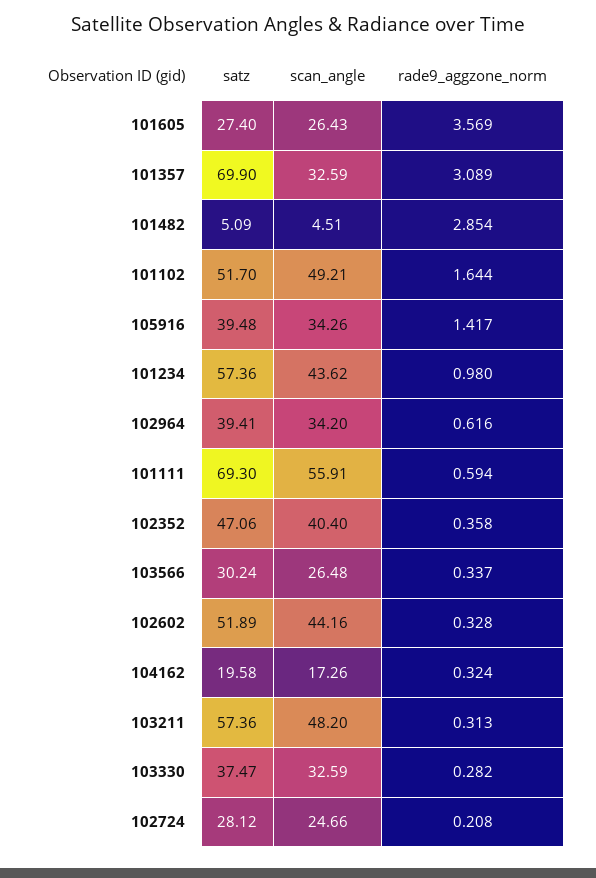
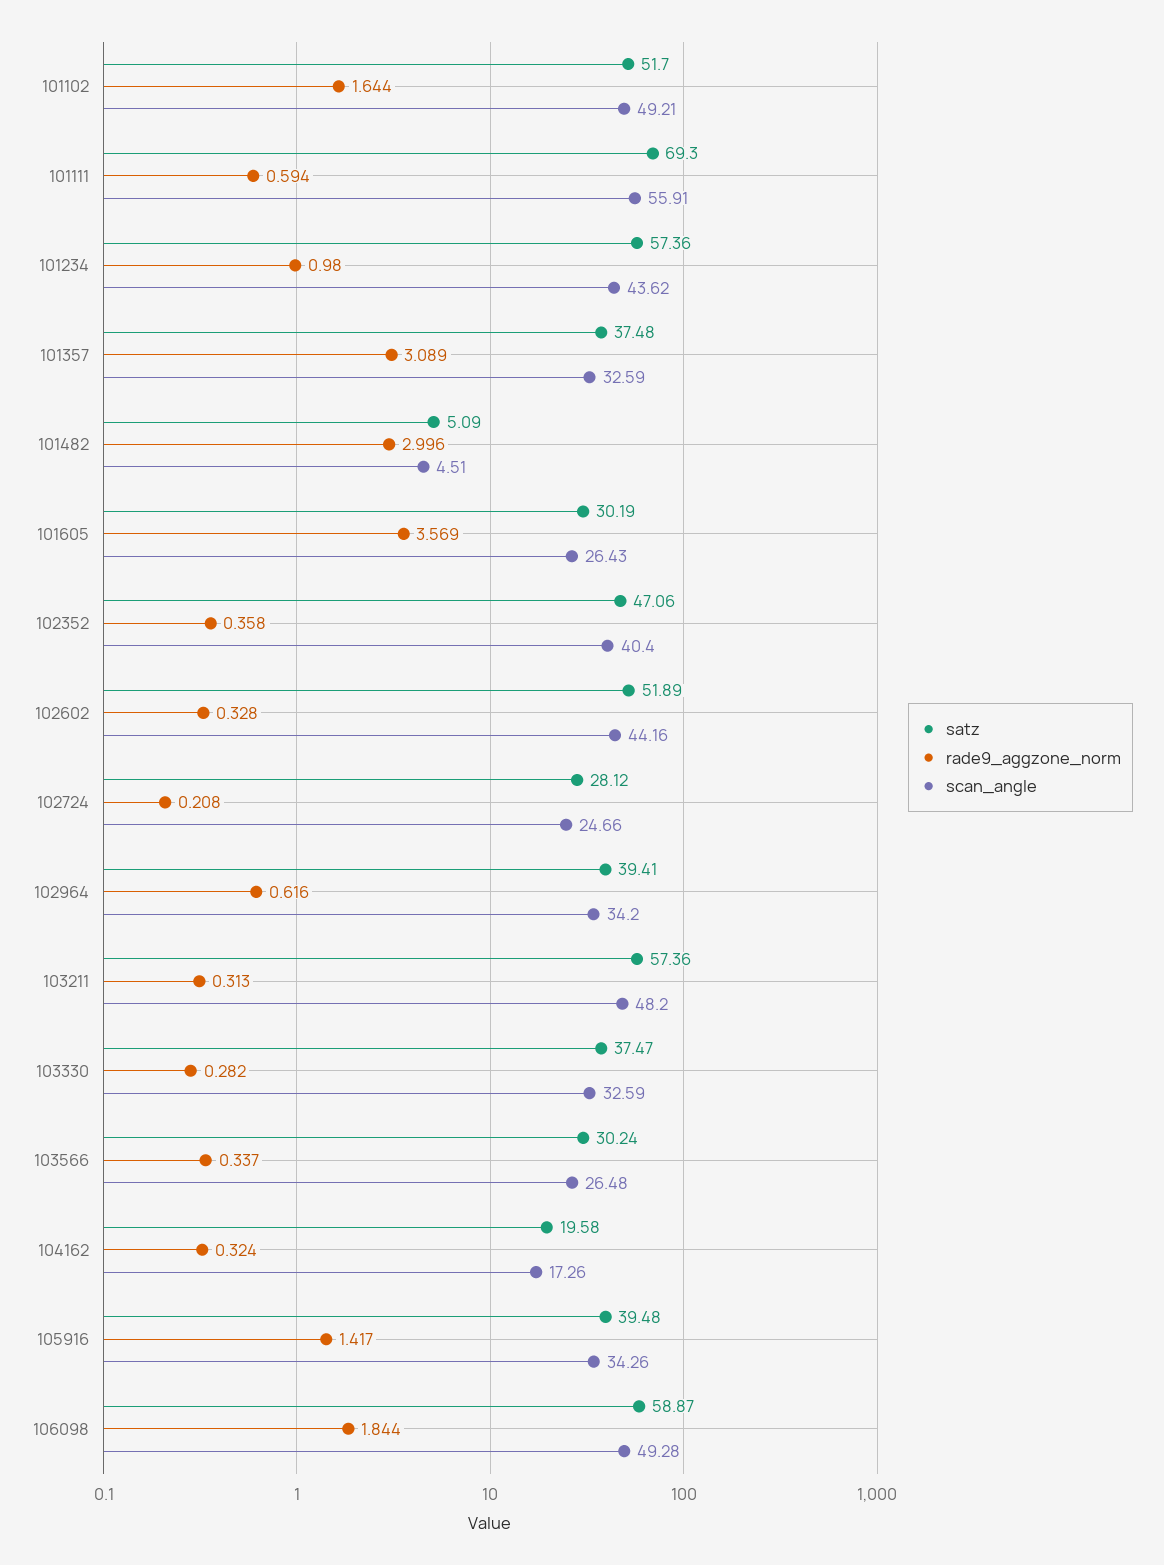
  {
    "satz": {
-     "101605": 27.4,
+     "101605": 30.19,
-     "101357": 69.9,
+     "101357": 37.48,
      "101482": 5.09,
      "101102": 51.7,
      "105916": 39.48,
      "101234": 57.36,
      "102964": 39.41,
      "101111": 69.3,
      "102352": 47.06,
      "103566": 30.24,
      "102602": 51.89,
      "104162": 19.58,
      "103211": 57.36,
      "103330": 37.47,
-     "102724": 28.12
+     "102724": 28.12,
+     "106098": 58.87
    },
    "scan_angle": {
      "101605": 26.43,
      "101357": 32.59,
      "101482": 4.51,
      "101102": 49.21,
      "105916": 34.26,
      "101234": 43.62,
      "102964": 34.2,
      "101111": 55.91,
      "102352": 40.4,
      "103566": 26.48,
      "102602": 44.16,
      "104162": 17.26,
      "103211": 48.2,
      "103330": 32.59,
-     "102724": 24.66
+     "102724": 24.66,
+     "106098": 49.28
    },
    "rade9_aggzone_norm": {
      "101605": 3.569,
      "101357": 3.089,
-     "101482": 2.854,
+     "101482": 2.996,
      "101102": 1.644,
      "105916": 1.417,
      "101234": 0.98,
      "102964": 0.616,
      "101111": 0.594,
      "102352": 0.358,
      "103566": 0.337,
      "102602": 0.328,
      "104162": 0.324,
      "103211": 0.313,
      "103330": 0.282,
-     "102724": 0.208
+     "102724": 0.208,
+     "106098": 1.844
    }
  }

